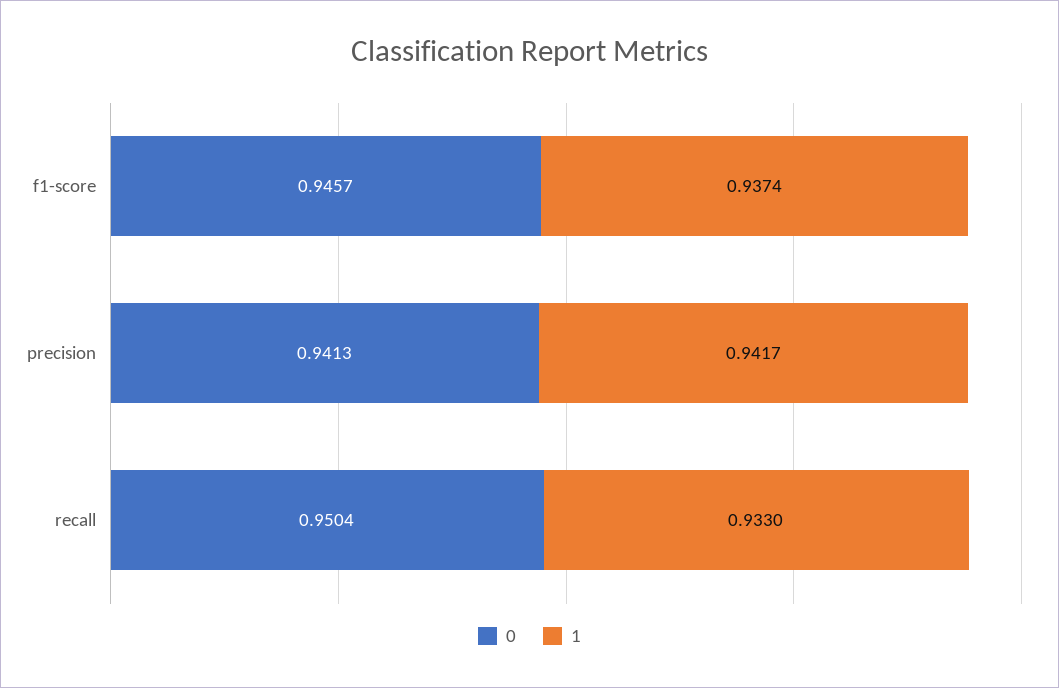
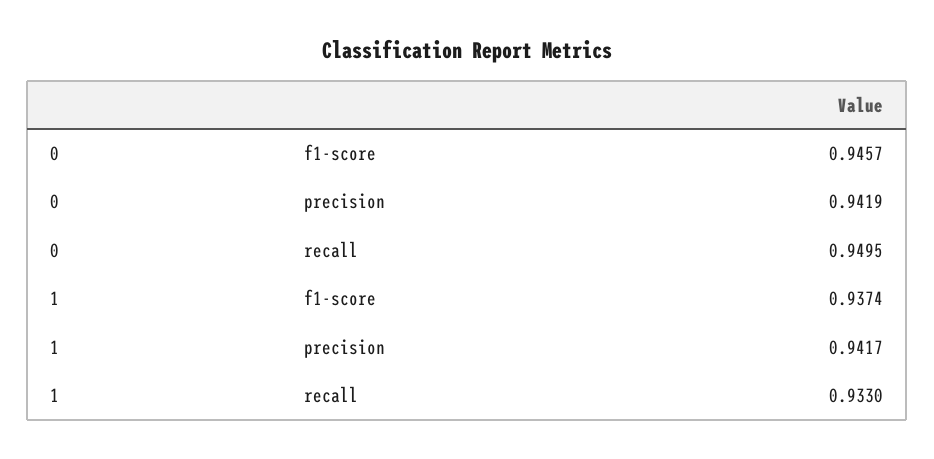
  {
    "0": {
      "f1-score": 0.9457,
-     "precision": 0.9413,
+     "precision": 0.9419,
-     "recall": 0.9504
+     "recall": 0.9495
    },
    "1": {
      "f1-score": 0.9374,
      "precision": 0.9417,
      "recall": 0.933
    }
  }

